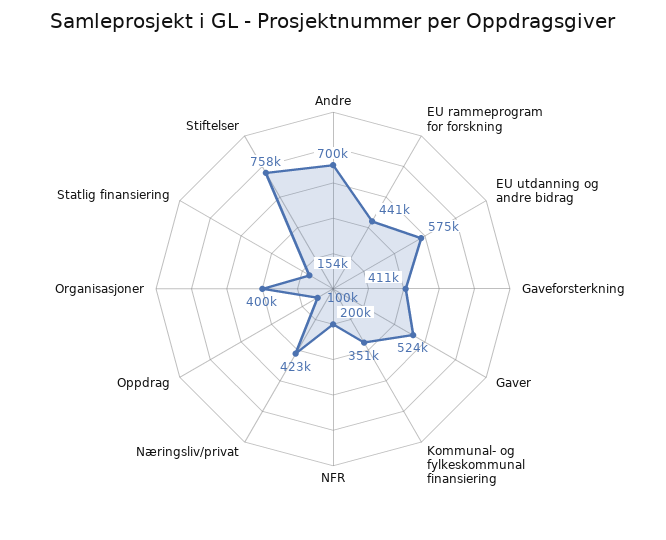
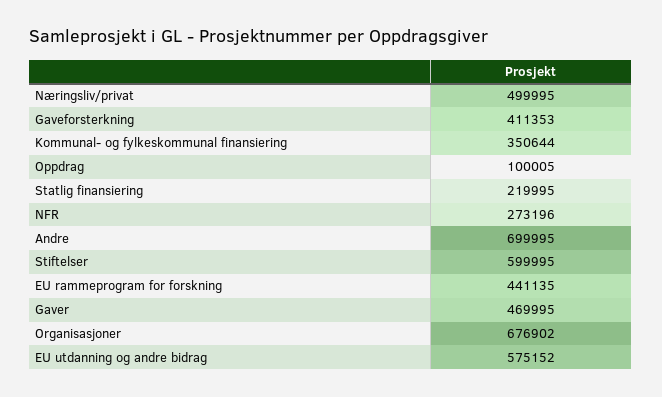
  {
    "Andre": 699995,
    "EU rammeprogram for forskning": 441135,
    "EU utdanning og andre bidrag": 575152,
    "Gaveforsterkning": 411353,
-   "Gaver": 524000,
+   "Gaver": 469995,
    "Kommunal- og fylkeskommunal finansiering": 350644,
-   "NFR": 200000,
+   "NFR": 273196,
-   "Næringsliv/privat": 423000,
+   "Næringsliv/privat": 499995,
    "Oppdrag": 100005,
-   "Organisasjoner": 400000,
+   "Organisasjoner": 676902,
-   "Statlig finansiering": 154000,
+   "Statlig finansiering": 219995,
-   "Stiftelser": 758000
+   "Stiftelser": 599995
  }

